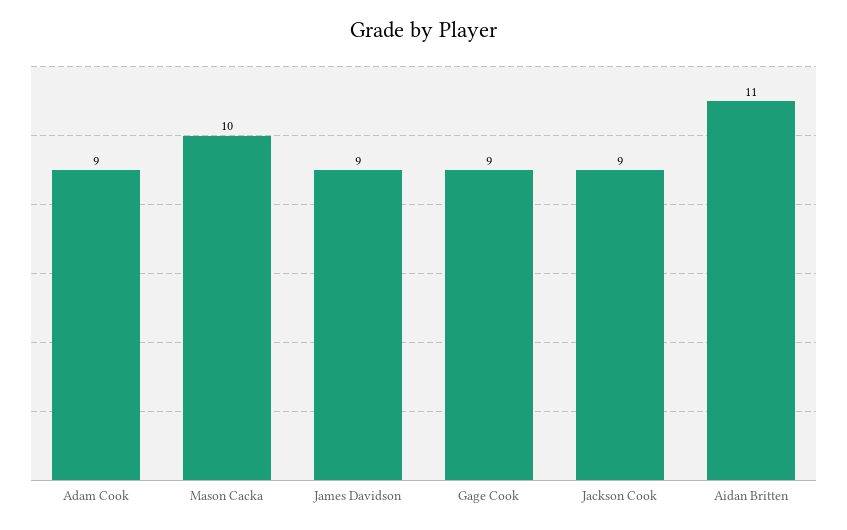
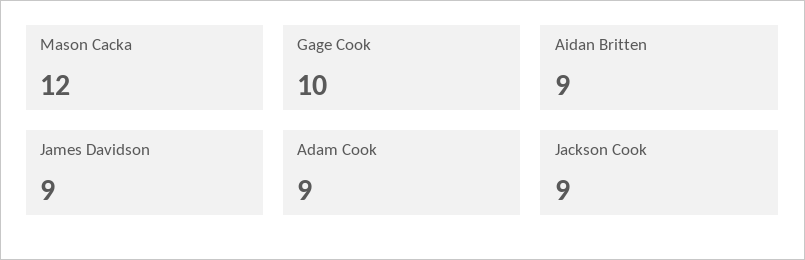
  {
    "Adam Cook": 9,
-   "Mason Cacka": 10,
+   "Mason Cacka": 12,
    "James Davidson": 9,
-   "Gage Cook": 9,
+   "Gage Cook": 10,
    "Jackson Cook": 9,
-   "Aidan Britten": 11
+   "Aidan Britten": 9
  }

